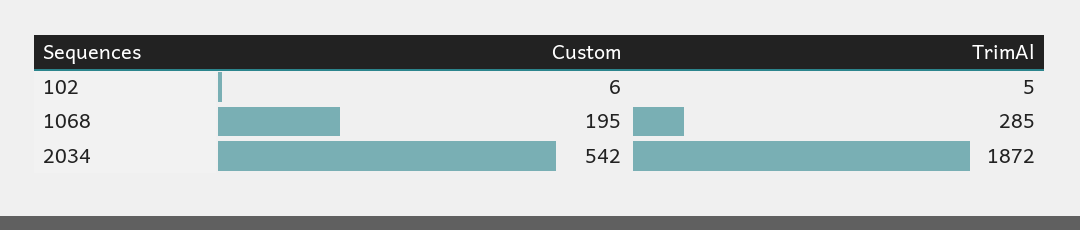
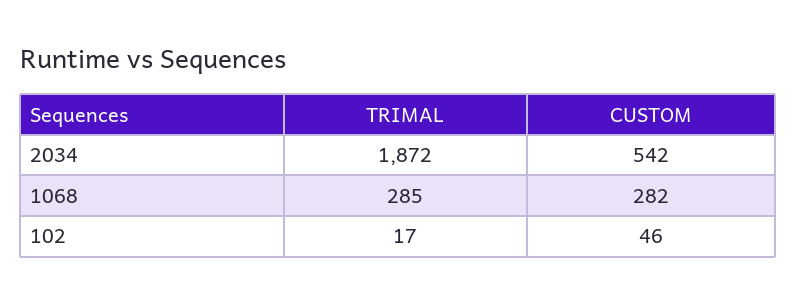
  {
    "Custom": {
-     "102": 6,
+     "102": 46,
-     "1068": 195,
+     "1068": 282,
      "2034": 542
    },
    "TrimAl": {
-     "102": 5,
+     "102": 17,
      "1068": 285,
      "2034": 1872
    }
  }

